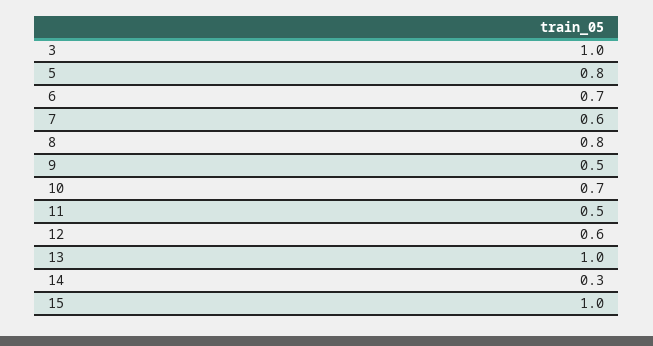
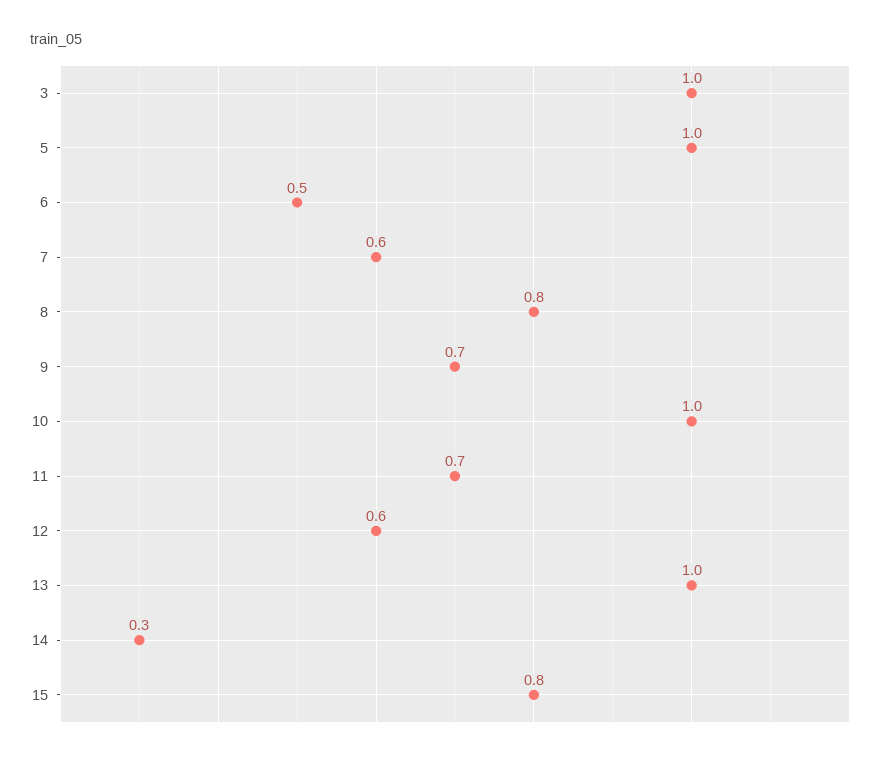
  {
    "3": 1,
-   "5": 0.8,
+   "5": 1,
-   "6": 0.7,
+   "6": 0.5,
    "7": 0.6,
    "8": 0.8,
-   "9": 0.5,
+   "9": 0.7,
-   "10": 0.7,
+   "10": 1,
-   "11": 0.5,
+   "11": 0.7,
    "12": 0.6,
    "13": 1,
    "14": 0.3,
-   "15": 1
+   "15": 0.8
  }

